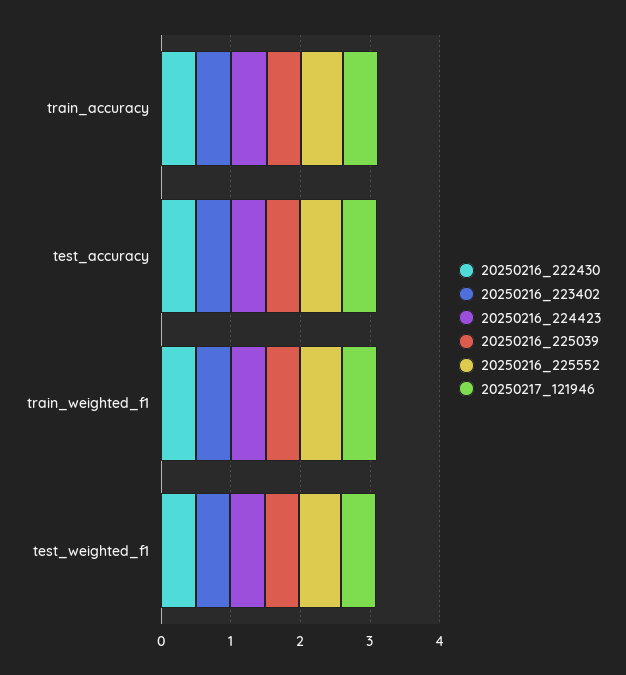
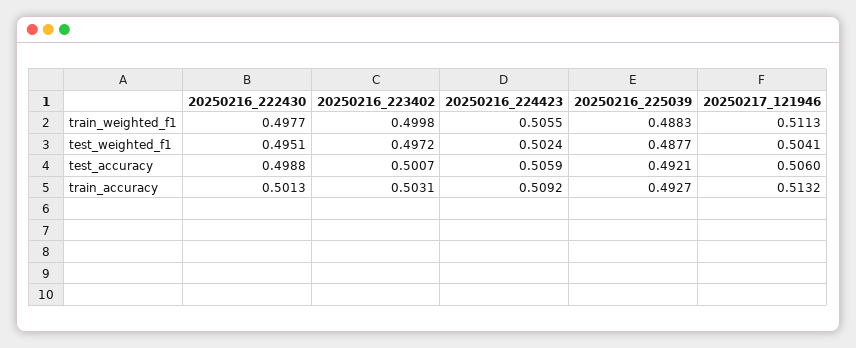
  {
    "20250216_222430": {
      "train_accuracy": 0.5013,
      "test_accuracy": 0.4988,
      "train_weighted_f1": 0.4977,
      "test_weighted_f1": 0.4951
    },
    "20250216_223402": {
      "train_accuracy": 0.5031,
      "test_accuracy": 0.5007,
      "train_weighted_f1": 0.4998,
      "test_weighted_f1": 0.4972
    },
    "20250216_224423": {
      "train_accuracy": 0.5092,
      "test_accuracy": 0.5059,
      "train_weighted_f1": 0.5055,
      "test_weighted_f1": 0.5024
    },
    "20250216_225039": {
      "train_accuracy": 0.4927,
      "test_accuracy": 0.4921,
      "train_weighted_f1": 0.4883,
      "test_weighted_f1": 0.4877
    },
-   "20250216_225552": {
-     "train_accuracy": 0.6,
-     "test_accuracy": 0.6,
-     "train_weighted_f1": 0.6,
-     "test_weighted_f1": 0.6
-   },
    "20250217_121946": {
      "train_accuracy": 0.5132,
      "test_accuracy": 0.506,
      "train_weighted_f1": 0.5113,
      "test_weighted_f1": 0.5041
    }
  }

